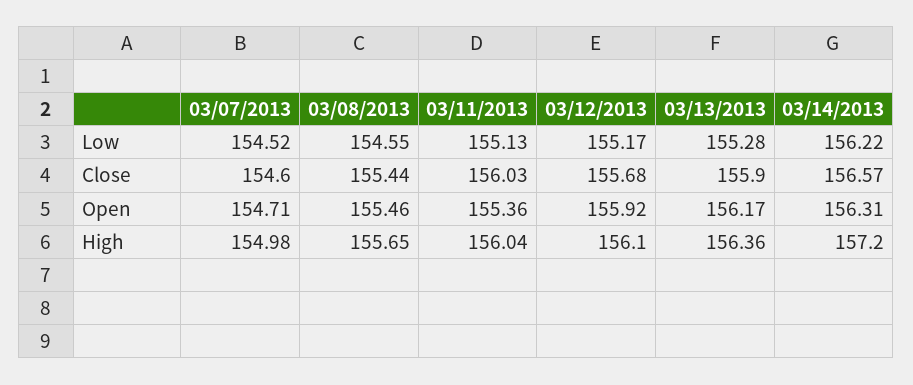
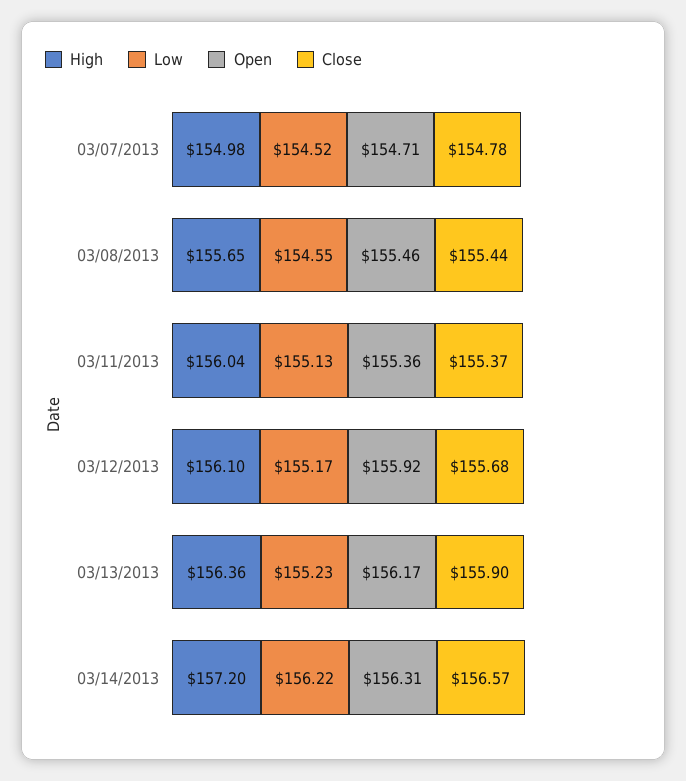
  {
    "Low": {
      "03/07/2013": 154.52,
      "03/08/2013": 154.55,
      "03/11/2013": 155.13,
      "03/12/2013": 155.17,
-     "03/13/2013": 155.28,
+     "03/13/2013": 155.23,
      "03/14/2013": 156.22
    },
    "Close": {
-     "03/07/2013": 154.6,
+     "03/07/2013": 154.78,
      "03/08/2013": 155.44,
-     "03/11/2013": 156.03,
+     "03/11/2013": 155.37,
      "03/12/2013": 155.68,
      "03/13/2013": 155.9,
      "03/14/2013": 156.57
    },
    "Open": {
      "03/07/2013": 154.71,
      "03/08/2013": 155.46,
      "03/11/2013": 155.36,
      "03/12/2013": 155.92,
      "03/13/2013": 156.17,
      "03/14/2013": 156.31
    },
    "High": {
      "03/07/2013": 154.98,
      "03/08/2013": 155.65,
      "03/11/2013": 156.04,
      "03/12/2013": 156.1,
      "03/13/2013": 156.36,
      "03/14/2013": 157.2
    }
  }

